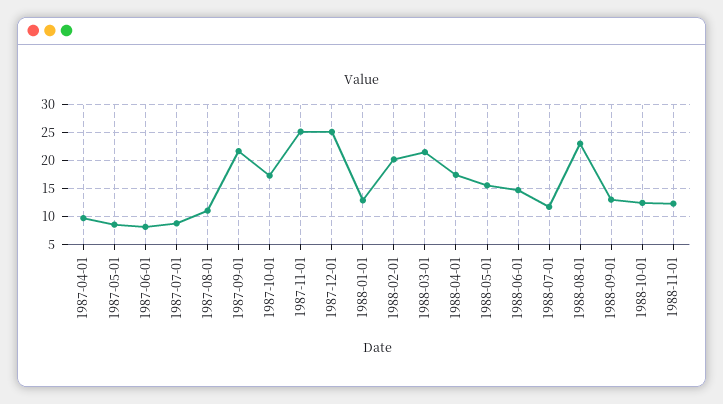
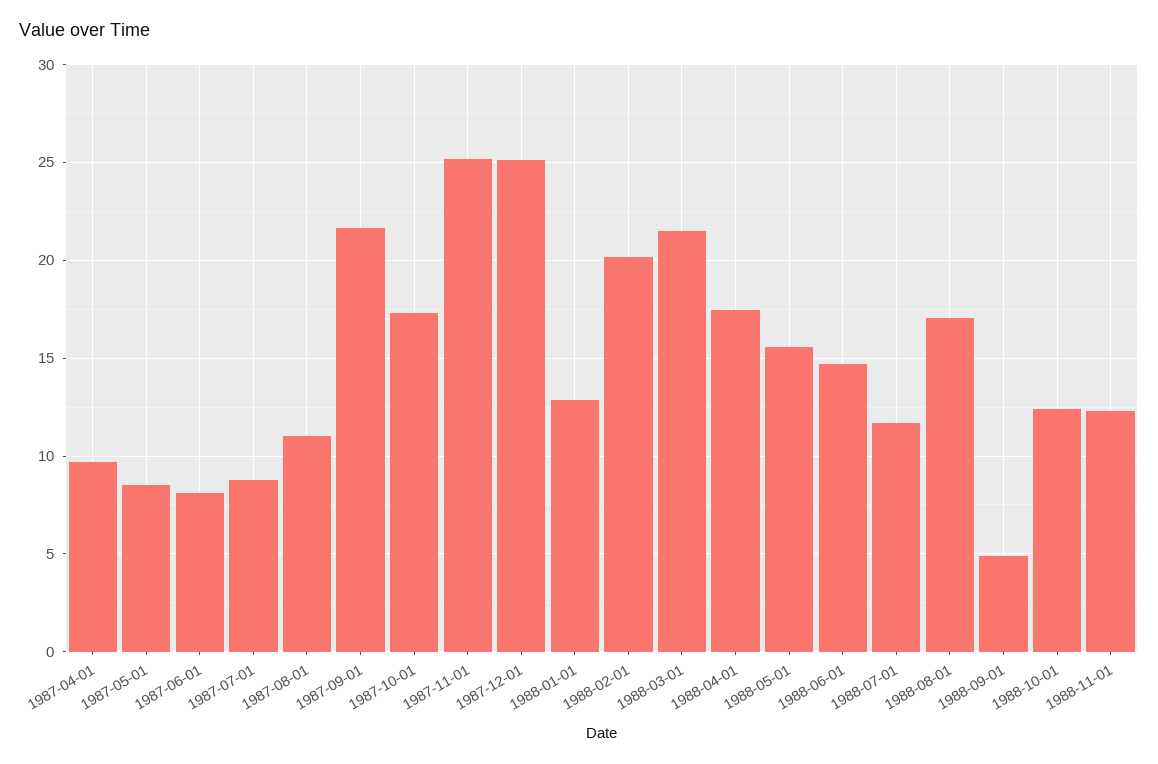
  {
    "1987-04-01": 9.5,
    "1987-05-01": 8.5,
    "1987-06-01": 8,
    "1987-07-01": 9,
    "1987-08-01": 11,
    "1987-09-01": 21.5,
    "1987-10-01": 17.5,
    "1987-11-01": 25,
    "1987-12-01": 25,
    "1988-01-01": 13,
    "1988-02-01": 20,
    "1988-03-01": 21.5,
    "1988-04-01": 17.5,
    "1988-05-01": 15.5,
    "1988-06-01": 14.5,
    "1988-07-01": 11.5,
-   "1988-08-01": 22.5,
+   "1988-08-01": 17,
-   "1988-09-01": 12.5,
+   "1988-09-01": 5,
    "1988-10-01": 12.5,
    "1988-11-01": 12.5
  }

